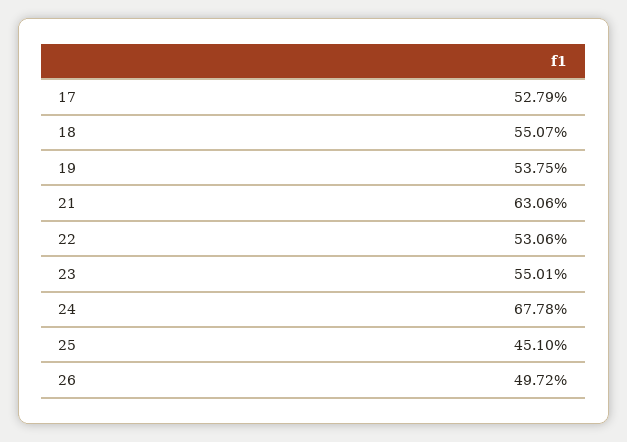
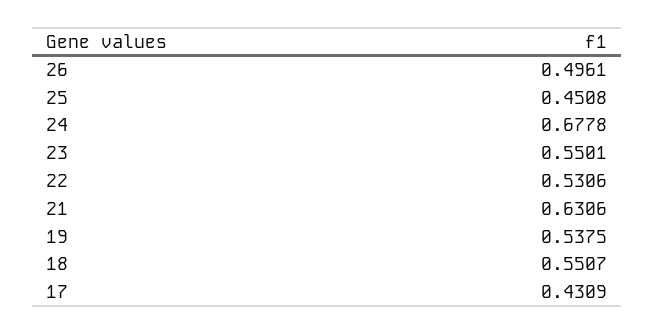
  {
-   "17": 0.5279,
+   "17": 0.4309,
    "18": 0.5507,
    "19": 0.5375,
    "21": 0.6306,
    "22": 0.5306,
    "23": 0.5501,
    "24": 0.6778,
-   "25": 0.451,
+   "25": 0.4508,
-   "26": 0.4972
+   "26": 0.4961
  }

